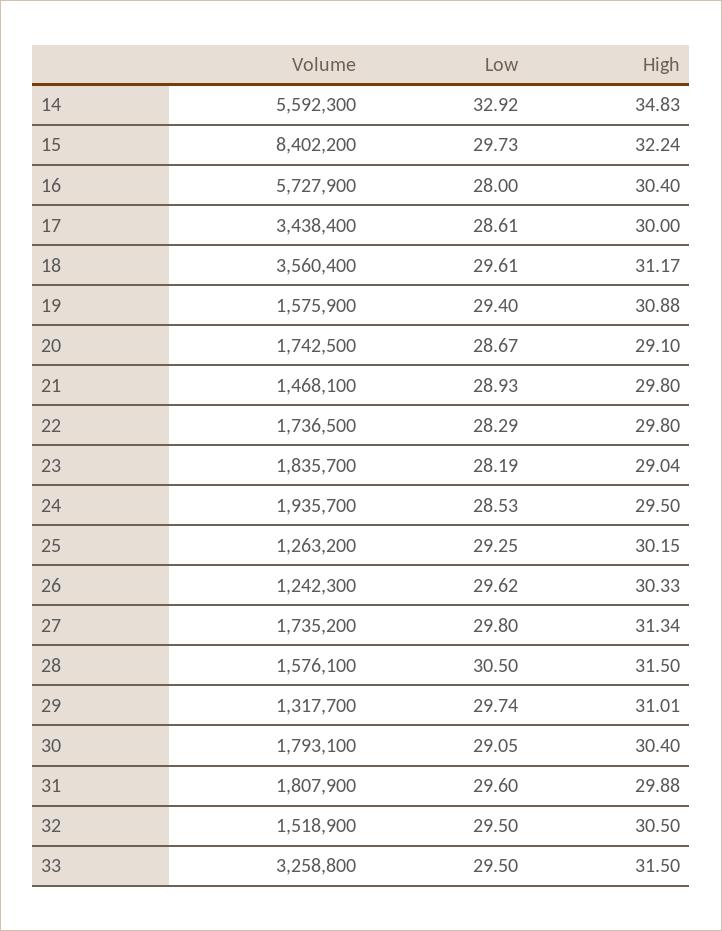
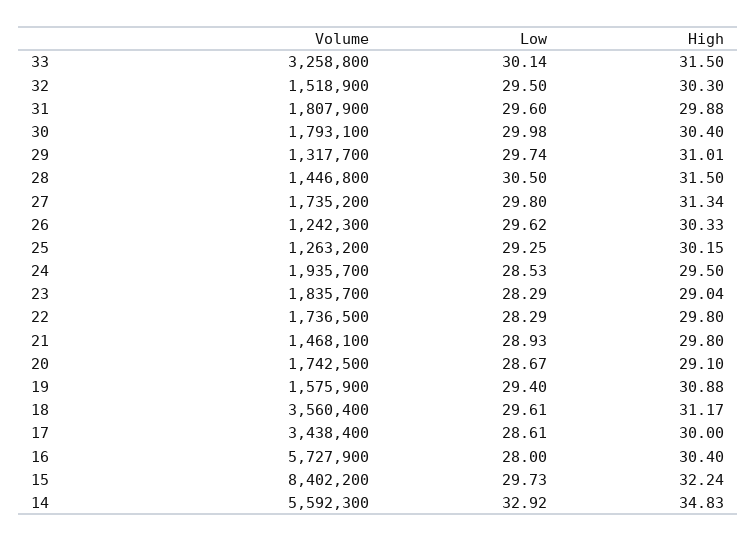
  {
    "Volume": {
      "14": 5592300,
      "15": 8402200,
      "16": 5727900,
      "17": 3438400,
      "18": 3560400,
      "19": 1575900,
      "20": 1742500,
      "21": 1468100,
      "22": 1736500,
      "23": 1835700,
      "24": 1935700,
      "25": 1263200,
      "26": 1242300,
      "27": 1735200,
-     "28": 1576100,
+     "28": 1446800,
      "29": 1317700,
      "30": 1793100,
      "31": 1807900,
      "32": 1518900,
      "33": 3258800
    },
    "Low": {
      "14": 32.92,
      "15": 29.73,
      "16": 28,
      "17": 28.61,
      "18": 29.61,
      "19": 29.4,
      "20": 28.67,
      "21": 28.93,
      "22": 28.29,
-     "23": 28.19,
+     "23": 28.29,
      "24": 28.53,
      "25": 29.25,
      "26": 29.62,
      "27": 29.8,
      "28": 30.5,
      "29": 29.74,
-     "30": 29.05,
+     "30": 29.98,
      "31": 29.6,
      "32": 29.5,
-     "33": 29.5
+     "33": 30.14
    },
    "High": {
      "14": 34.83,
      "15": 32.24,
      "16": 30.4,
      "17": 30,
      "18": 31.17,
      "19": 30.88,
      "20": 29.1,
      "21": 29.8,
      "22": 29.8,
      "23": 29.04,
      "24": 29.5,
      "25": 30.15,
      "26": 30.33,
      "27": 31.34,
      "28": 31.5,
      "29": 31.01,
      "30": 30.4,
      "31": 29.88,
-     "32": 30.5,
+     "32": 30.3,
      "33": 31.5
    }
  }

